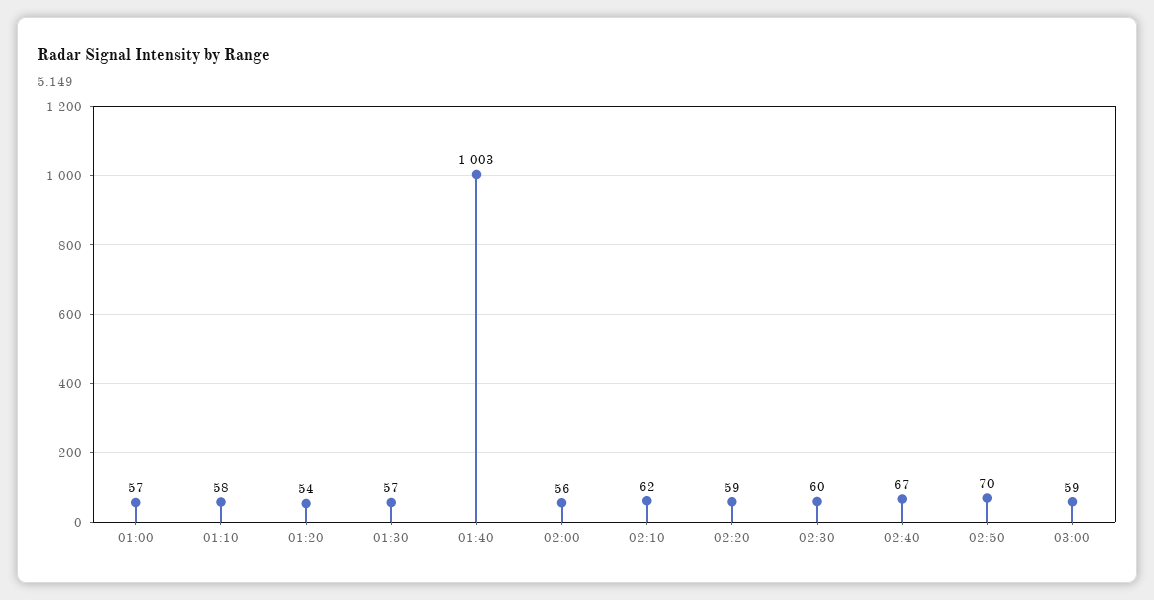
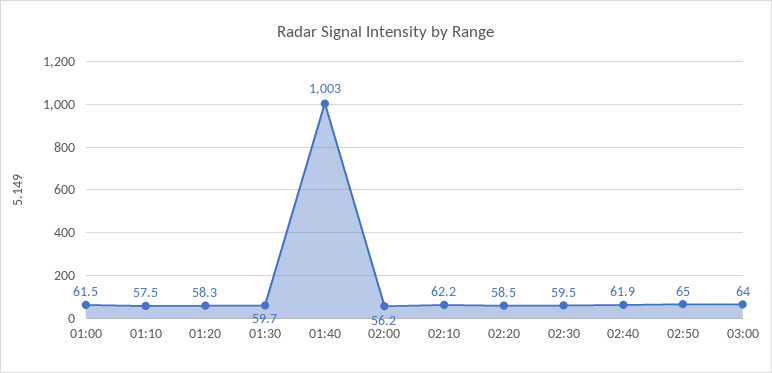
  {
-   "01:00": 57,
+   "01:00": 61.5,
    "01:10": 57.5,
-   "01:20": 54,
+   "01:20": 58.3,
-   "01:30": 57,
+   "01:30": 59.7,
    "01:40": 1003,
    "02:00": 56.2,
    "02:10": 62.2,
    "02:20": 58.5,
    "02:30": 59.5,
-   "02:40": 67,
+   "02:40": 61.9,
-   "02:50": 70,
+   "02:50": 65,
-   "03:00": 59
+   "03:00": 64
  }

